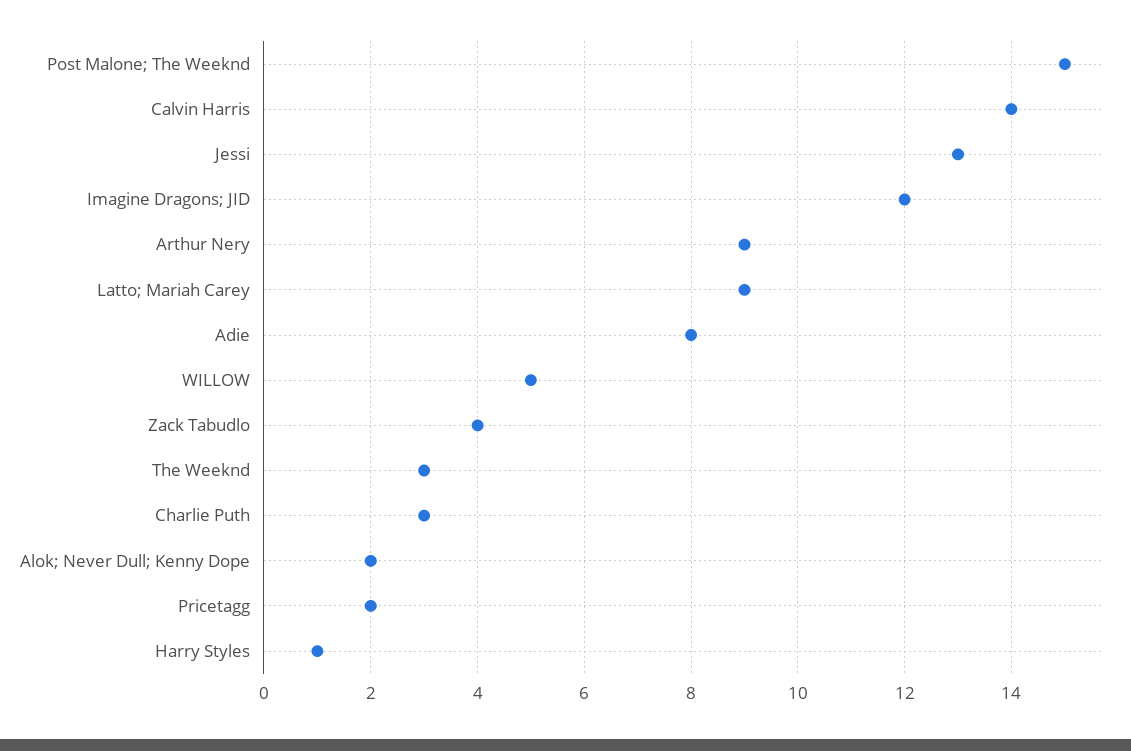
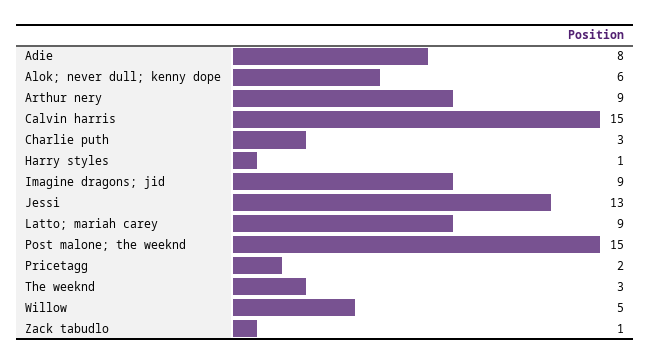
  {
    "Post Malone; The Weeknd": 15,
-   "Calvin Harris": 14,
+   "Calvin Harris": 15,
    "Jessi": 13,
-   "Imagine Dragons; JID": 12,
+   "Imagine Dragons; JID": 9,
    "Arthur Nery": 9,
    "Latto; Mariah Carey": 9,
    "Adie": 8,
    "WILLOW": 5,
-   "Zack Tabudlo": 4,
+   "Zack Tabudlo": 1,
    "The Weeknd": 3,
    "Charlie Puth": 3,
-   "Alok; Never Dull; Kenny Dope": 2,
+   "Alok; Never Dull; Kenny Dope": 6,
    "Pricetagg": 2,
    "Harry Styles": 1
  }

